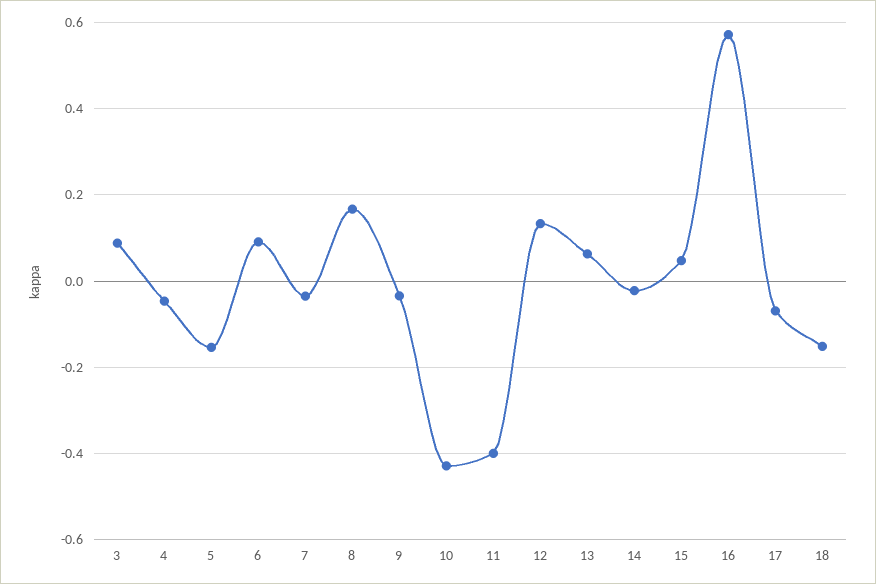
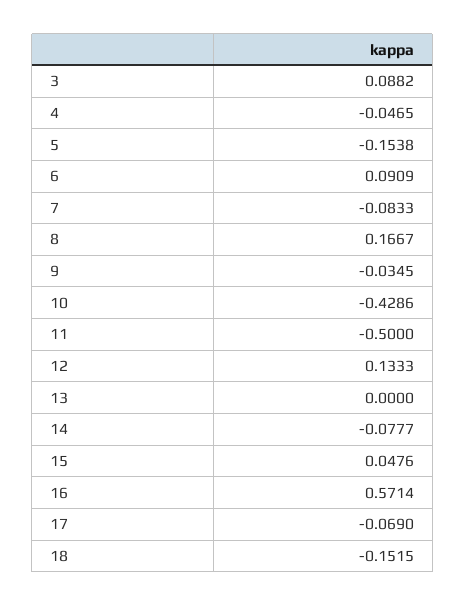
  {
    "3": 0.0882,
    "4": -0.0465,
    "5": -0.1538,
    "6": 0.0909,
-   "7": -0.04,
+   "7": -0.0833,
    "8": 0.1667,
    "9": -0.0345,
    "10": -0.4286,
-   "11": -0.4,
+   "11": -0.5,
    "12": 0.1333,
-   "13": 0.06,
+   "13": 0,
-   "14": -0.02,
+   "14": -0.0777,
    "15": 0.0476,
    "16": 0.5714,
    "17": -0.069,
    "18": -0.1515
  }

